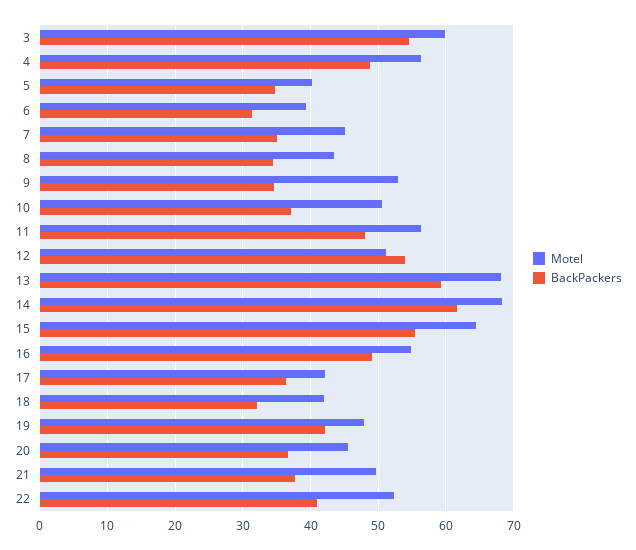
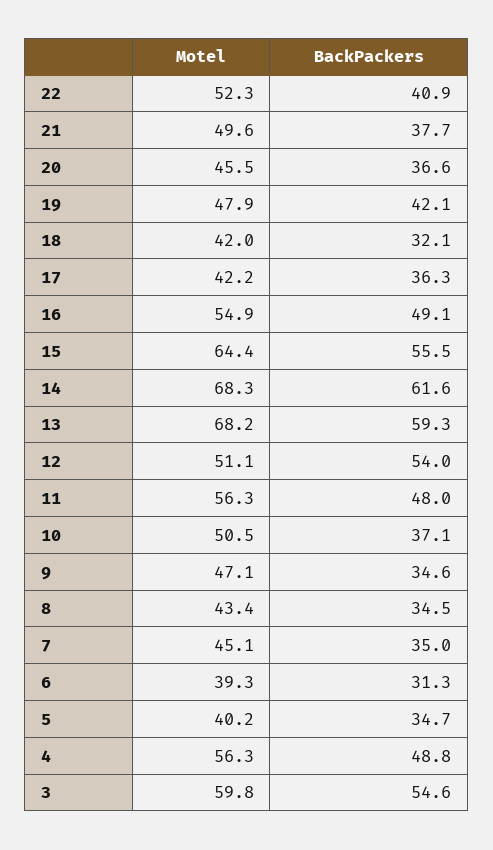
  {
    "Motel": {
      "3": 59.8,
      "4": 56.3,
      "5": 40.2,
      "6": 39.3,
      "7": 45.1,
      "8": 43.4,
-     "9": 53,
+     "9": 47.1,
      "10": 50.5,
      "11": 56.3,
      "12": 51.1,
      "13": 68.2,
      "14": 68.3,
      "15": 64.4,
      "16": 54.9,
      "17": 42.2,
      "18": 42,
      "19": 47.9,
      "20": 45.5,
      "21": 49.6,
      "22": 52.3
    },
    "BackPackers": {
      "3": 54.6,
      "4": 48.8,
      "5": 34.7,
      "6": 31.3,
      "7": 35,
      "8": 34.5,
      "9": 34.6,
      "10": 37.1,
      "11": 48,
      "12": 54,
      "13": 59.3,
      "14": 61.6,
      "15": 55.5,
      "16": 49.1,
      "17": 36.3,
      "18": 32.1,
      "19": 42.1,
      "20": 36.6,
      "21": 37.7,
      "22": 40.9
    }
  }

